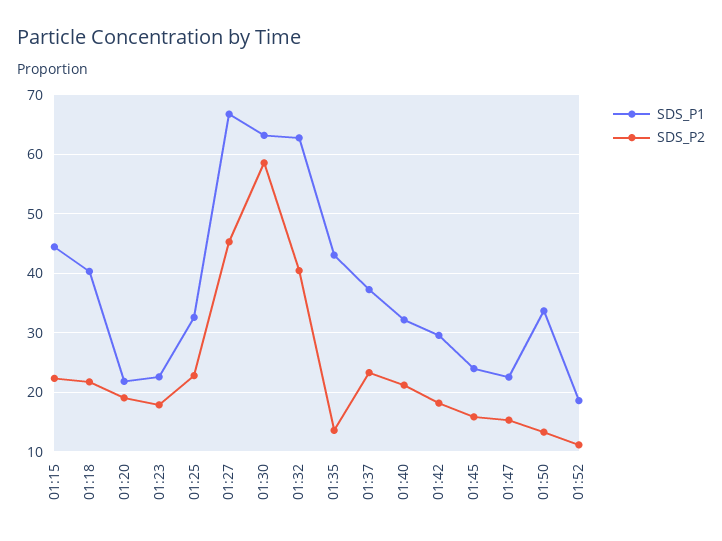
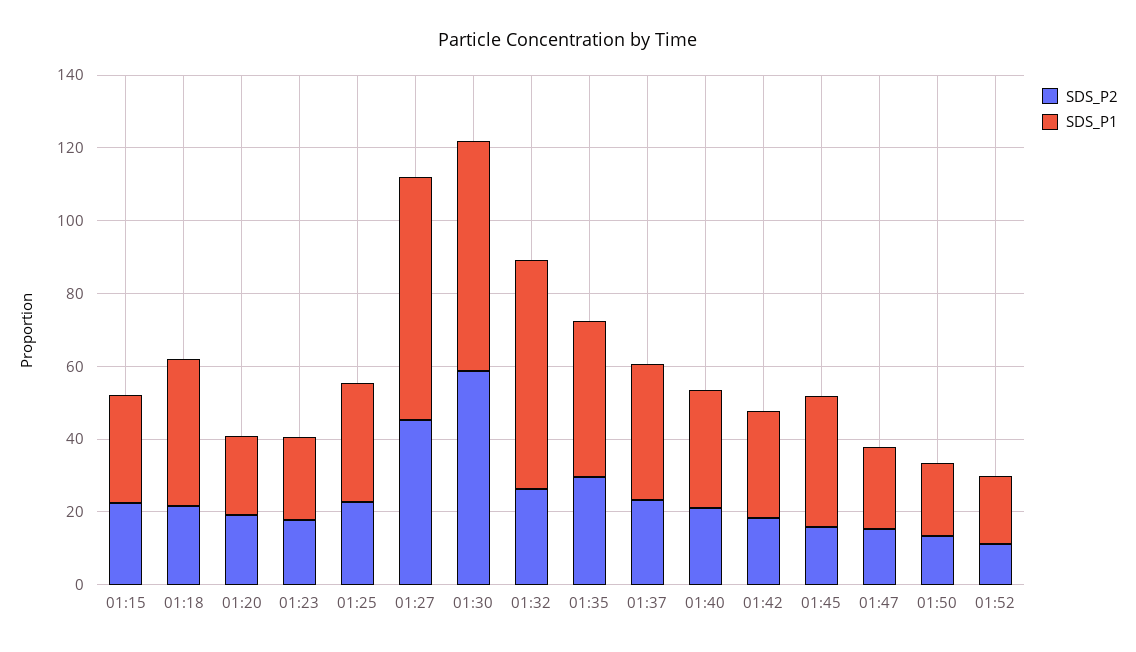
  {
    "SDS_P1": {
-     "01:15": 44,
+     "01:15": 30,
      "01:18": 40,
      "01:20": 22,
      "01:23": 22,
      "01:25": 32,
      "01:27": 66,
      "01:30": 64,
      "01:32": 62,
      "01:35": 44,
      "01:37": 38,
      "01:40": 32,
      "01:42": 30,
-     "01:45": 24,
+     "01:45": 35,
      "01:47": 22,
-     "01:50": 34,
+     "01:50": 20,
      "01:52": 18
    },
    "SDS_P2": {
      "01:15": 22,
      "01:18": 22,
      "01:20": 20,
      "01:23": 18,
      "01:25": 22,
      "01:27": 46,
      "01:30": 58,
-     "01:32": 40,
+     "01:32": 25,
-     "01:35": 14,
+     "01:35": 30,
      "01:37": 24,
      "01:40": 22,
      "01:42": 18,
      "01:45": 16,
      "01:47": 16,
      "01:50": 14,
      "01:52": 12
    }
  }

